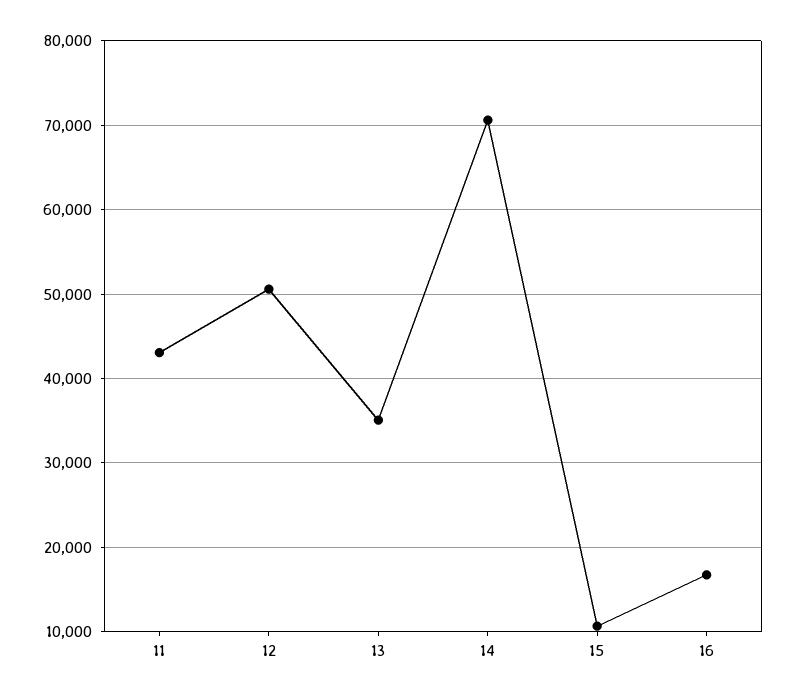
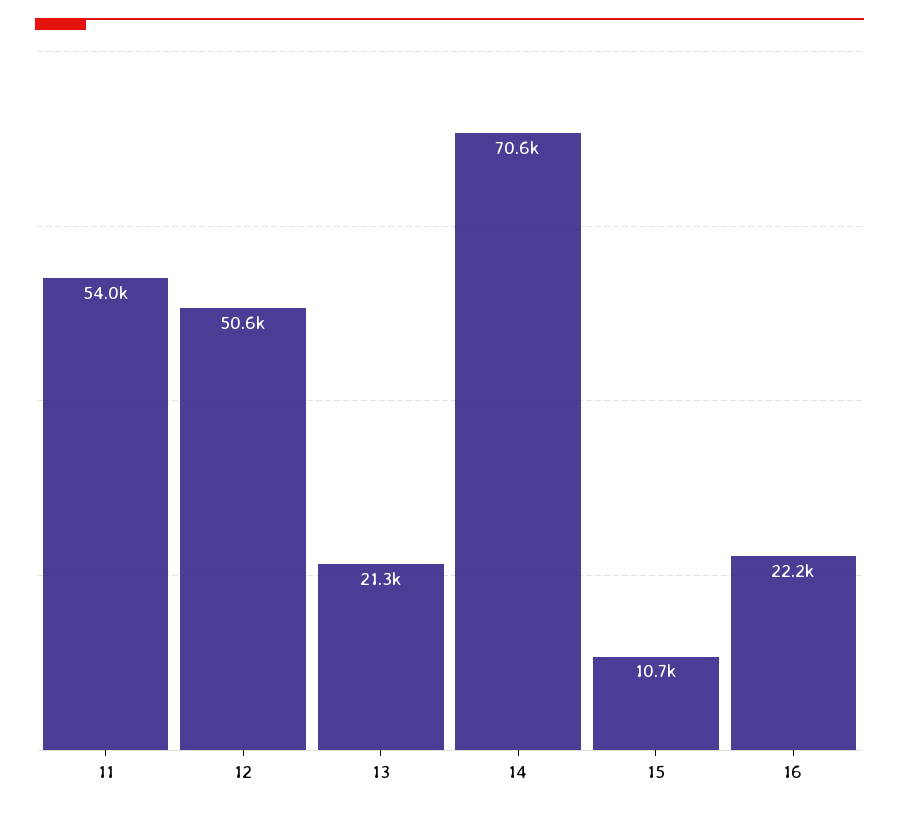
  {
-   "11": 43000,
+   "11": 54000,
    "12": 50600,
-   "13": 35000,
+   "13": 21300,
    "14": 70600,
    "15": 10700,
-   "16": 17000
+   "16": 22200
  }

